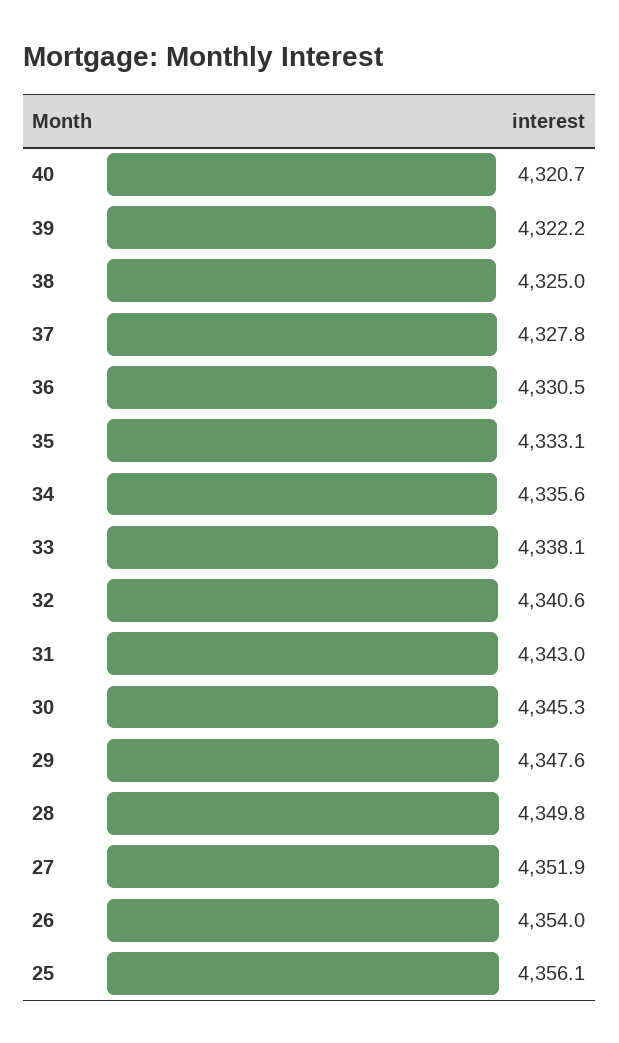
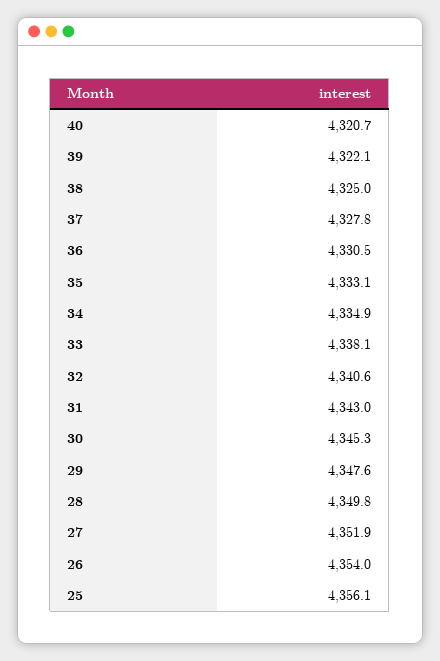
  {
    "40": 4320.7,
-   "39": 4322.2,
+   "39": 4322.1,
    "38": 4325,
    "37": 4327.8,
    "36": 4330.5,
    "35": 4333.1,
-   "34": 4335.6,
+   "34": 4334.9,
    "33": 4338.1,
    "32": 4340.6,
    "31": 4343,
    "30": 4345.3,
    "29": 4347.6,
    "28": 4349.8,
    "27": 4351.9,
    "26": 4354,
    "25": 4356.1
  }

